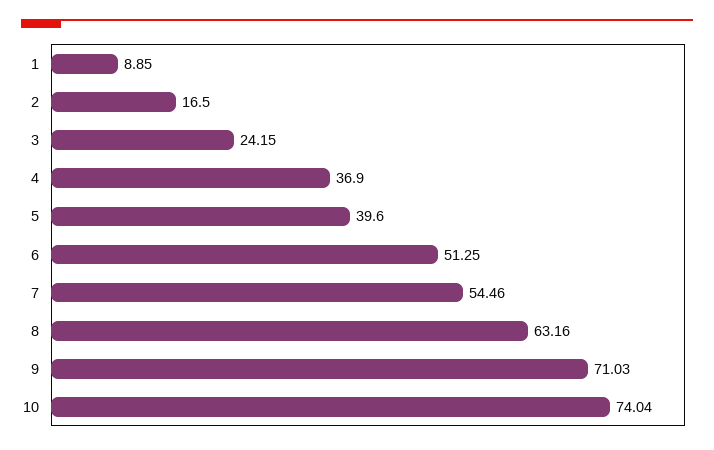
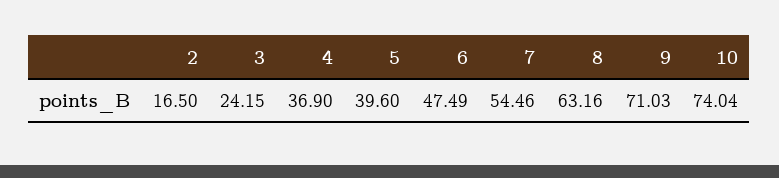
  {
-   "1": 8.85,
    "2": 16.5,
    "3": 24.15,
    "4": 36.9,
    "5": 39.6,
-   "6": 51.25,
+   "6": 47.49,
    "7": 54.46,
    "8": 63.16,
    "9": 71.03,
    "10": 74.04
  }

